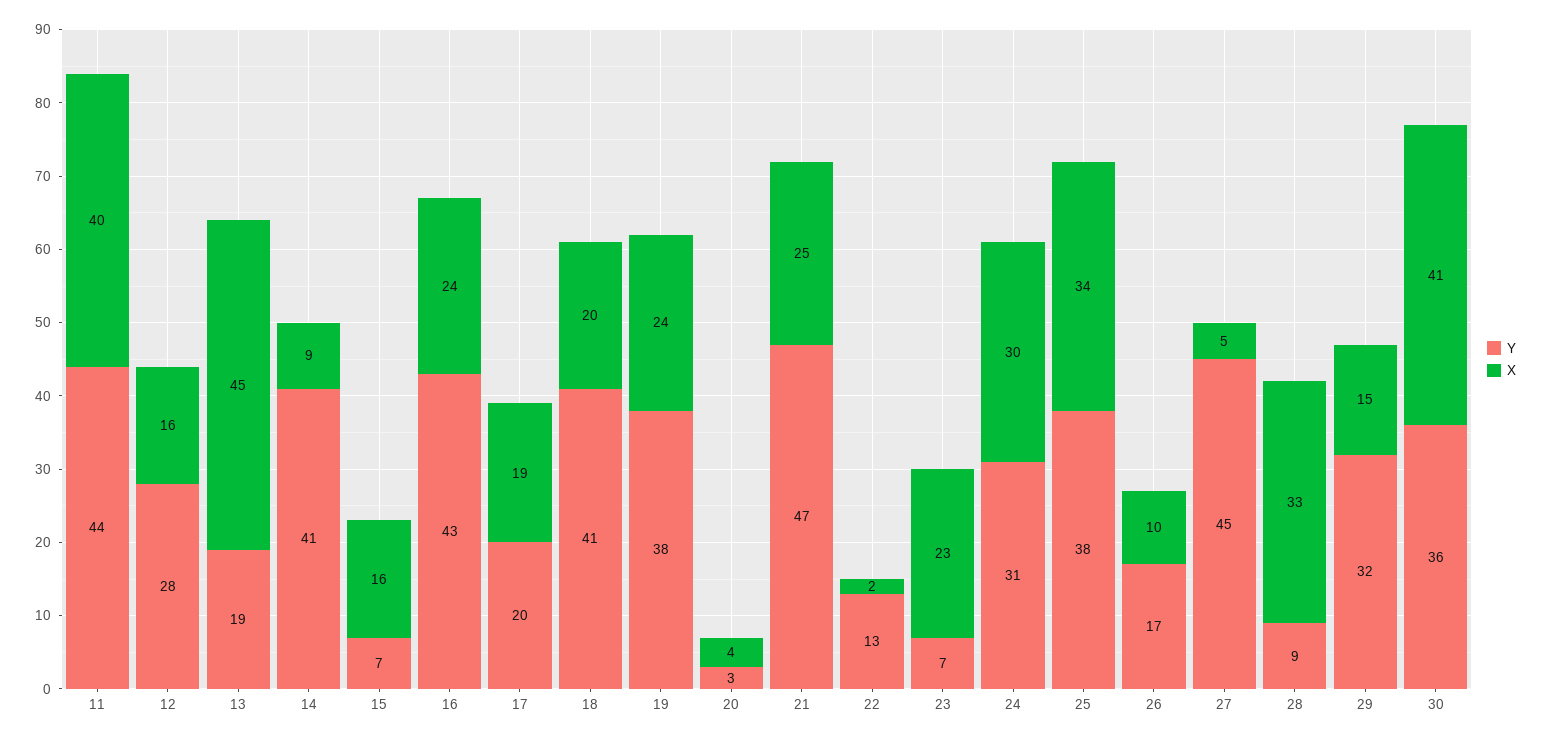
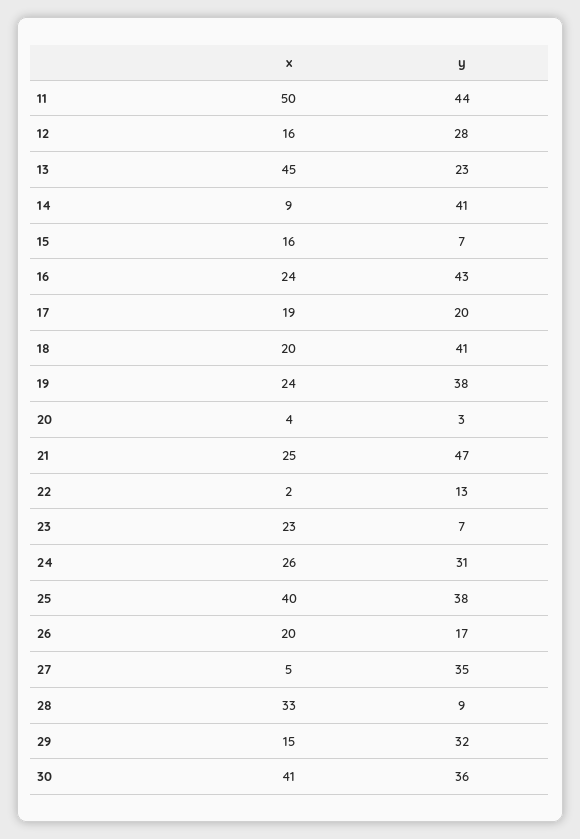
  {
    "Y": {
      "11": 44,
      "12": 28,
-     "13": 19,
+     "13": 23,
      "14": 41,
      "15": 7,
      "16": 43,
      "17": 20,
      "18": 41,
      "19": 38,
      "20": 3,
      "21": 47,
      "22": 13,
      "23": 7,
      "24": 31,
      "25": 38,
      "26": 17,
-     "27": 45,
+     "27": 35,
      "28": 9,
      "29": 32,
      "30": 36
    },
    "X": {
-     "11": 40,
+     "11": 50,
      "12": 16,
      "13": 45,
      "14": 9,
      "15": 16,
      "16": 24,
      "17": 19,
      "18": 20,
      "19": 24,
      "20": 4,
      "21": 25,
      "22": 2,
      "23": 23,
-     "24": 30,
+     "24": 26,
-     "25": 34,
+     "25": 40,
-     "26": 10,
+     "26": 20,
      "27": 5,
      "28": 33,
      "29": 15,
      "30": 41
    }
  }

